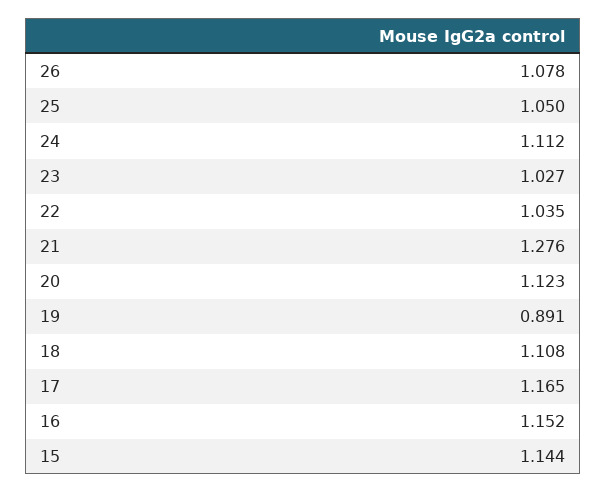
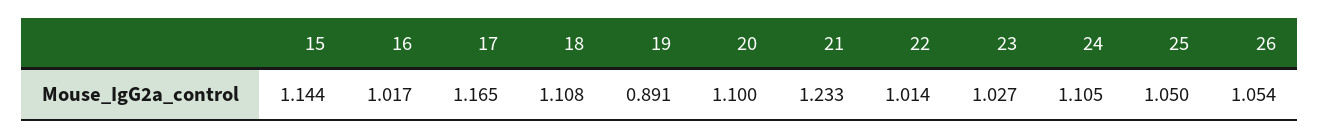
  {
-   "26": 1.078,
+   "26": 1.054,
    "25": 1.05,
-   "24": 1.112,
+   "24": 1.105,
    "23": 1.027,
-   "22": 1.035,
+   "22": 1.014,
-   "21": 1.276,
+   "21": 1.233,
-   "20": 1.123,
+   "20": 1.1,
    "19": 0.891,
    "18": 1.108,
    "17": 1.165,
-   "16": 1.152,
+   "16": 1.017,
    "15": 1.144
  }

